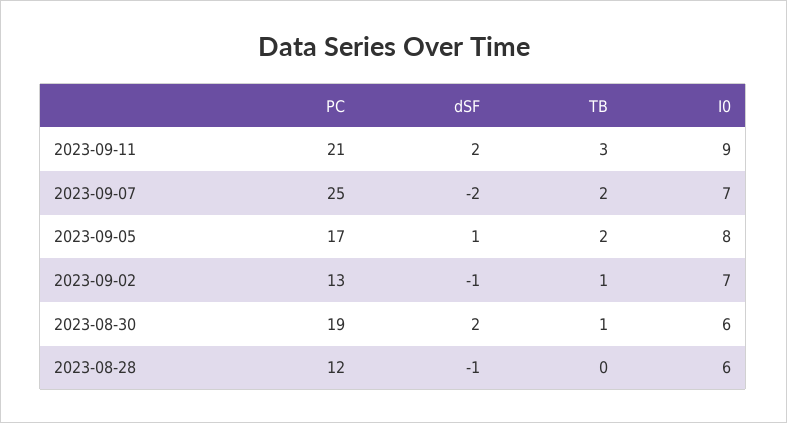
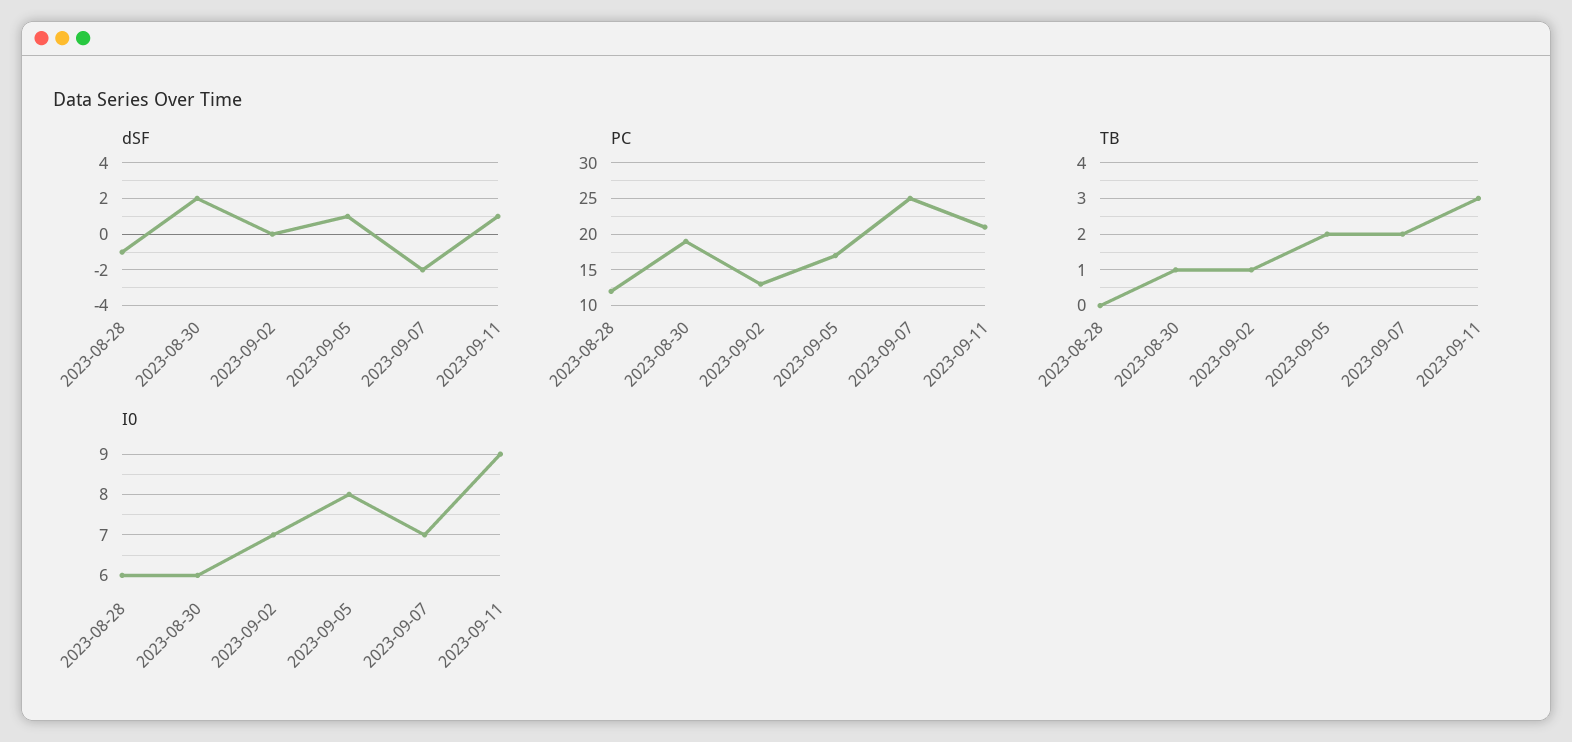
  {
    "PC": {
      "2023-09-11": 21,
      "2023-09-07": 25,
      "2023-09-05": 17,
      "2023-09-02": 13,
      "2023-08-30": 19,
      "2023-08-28": 12
    },
    "dSF": {
-     "2023-09-11": 2,
+     "2023-09-11": 1,
      "2023-09-07": -2,
      "2023-09-05": 1,
-     "2023-09-02": -1,
+     "2023-09-02": 0,
      "2023-08-30": 2,
      "2023-08-28": -1
    },
    "TB": {
      "2023-09-11": 3,
      "2023-09-07": 2,
      "2023-09-05": 2,
      "2023-09-02": 1,
      "2023-08-30": 1,
      "2023-08-28": 0
    },
    "I0": {
      "2023-09-11": 9,
      "2023-09-07": 7,
      "2023-09-05": 8,
      "2023-09-02": 7,
      "2023-08-30": 6,
      "2023-08-28": 6
    }
  }

